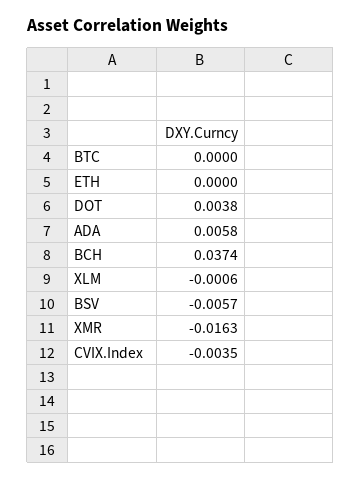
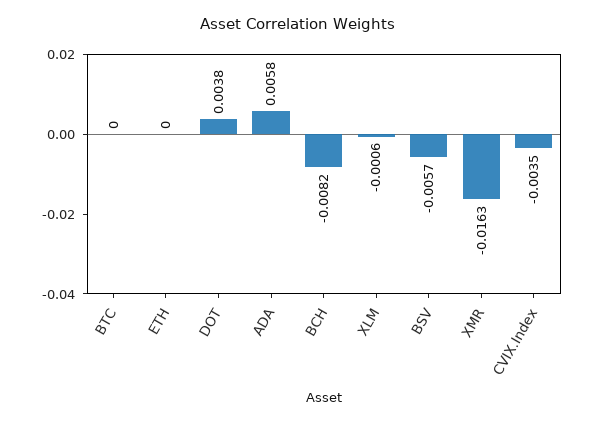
  {
    "BTC": 0,
    "ETH": 0,
    "DOT": 0.0038,
    "ADA": 0.0058,
-   "BCH": 0.0374,
+   "BCH": -0.0082,
    "XLM": -0.0006,
    "BSV": -0.0057,
    "XMR": -0.0163,
    "CVIX.Index": -0.0035
  }

